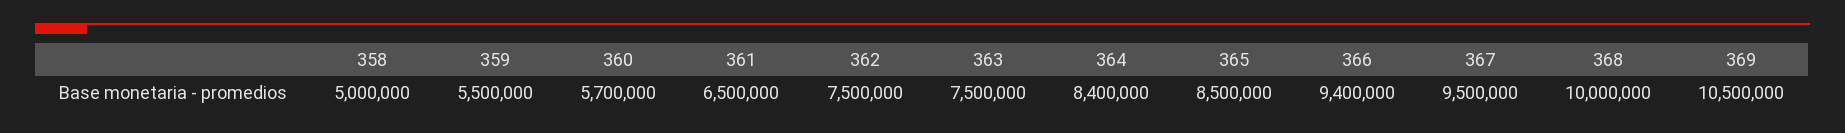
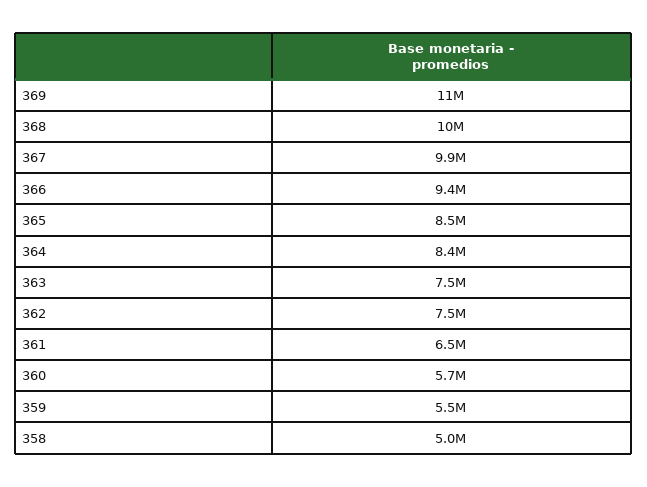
  {
    "358": 5000000,
    "359": 5500000,
    "360": 5700000,
    "361": 6500000,
    "362": 7500000,
    "363": 7500000,
    "364": 8400000,
    "365": 8500000,
    "366": 9400000,
-   "367": 9500000,
+   "367": 9900000,
    "368": 10000000,
    "369": 10500000
  }

